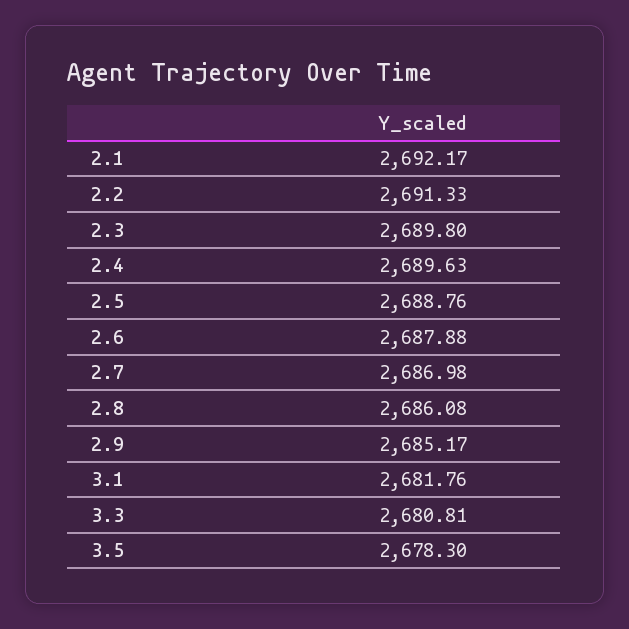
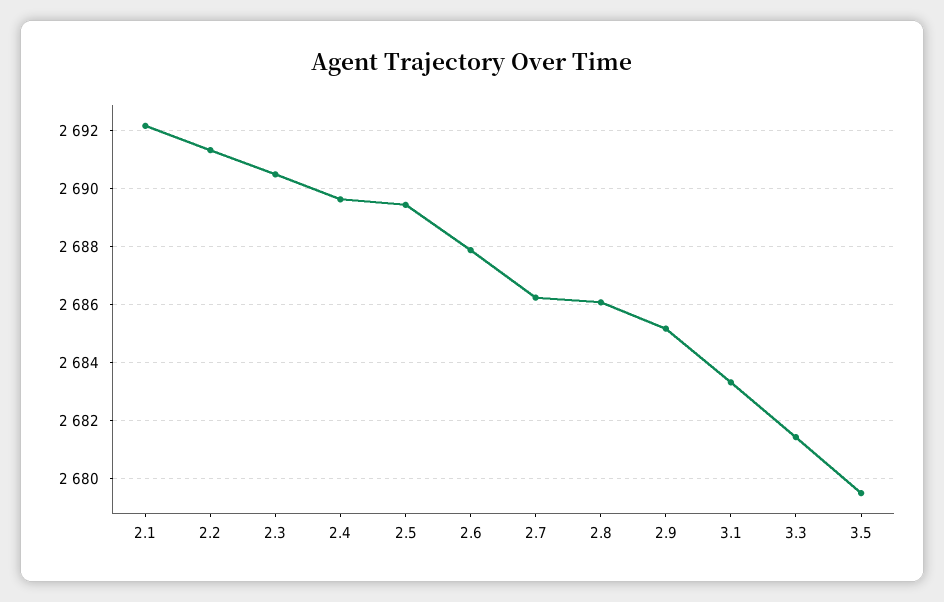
  {
    "2.1": 2692.17,
    "2.2": 2691.33,
-   "2.3": 2689.8,
+   "2.3": 2690.5,
    "2.4": 2689.63,
-   "2.5": 2688.76,
+   "2.5": 2689.5,
    "2.6": 2687.88,
-   "2.7": 2686.98,
+   "2.7": 2686.25,
    "2.8": 2686.08,
    "2.9": 2685.17,
-   "3.1": 2681.76,
+   "3.1": 2683.25,
-   "3.3": 2680.81,
+   "3.3": 2681.5,
-   "3.5": 2678.3
+   "3.5": 2679.5
  }

